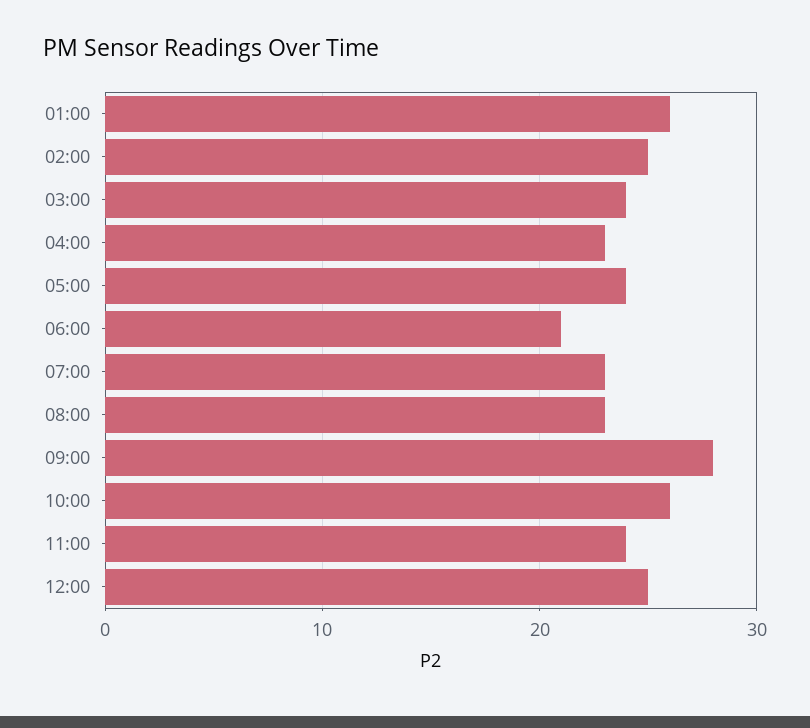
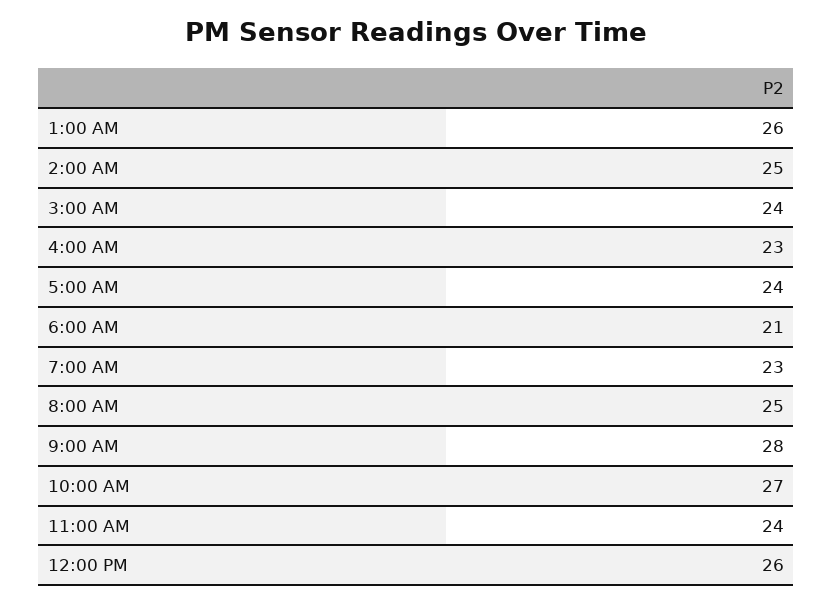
  {
    "01:00": 26,
    "02:00": 25,
    "03:00": 24,
    "04:00": 23,
    "05:00": 24,
    "06:00": 21,
    "07:00": 23,
-   "08:00": 23,
+   "08:00": 25,
    "09:00": 28,
-   "10:00": 26,
+   "10:00": 27,
    "11:00": 24,
-   "12:00": 25
+   "12:00": 26
  }

